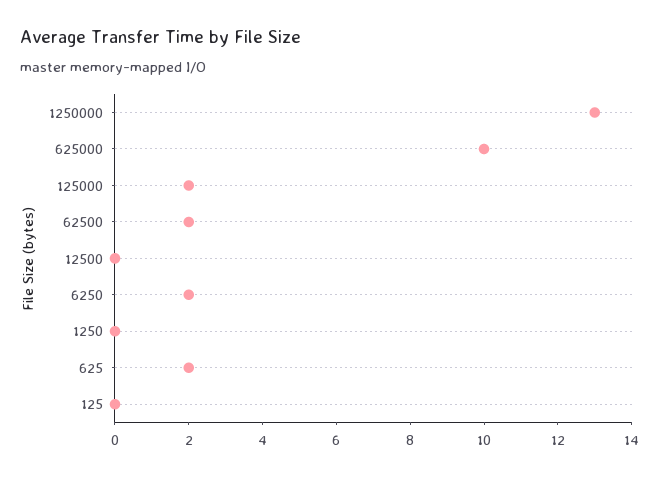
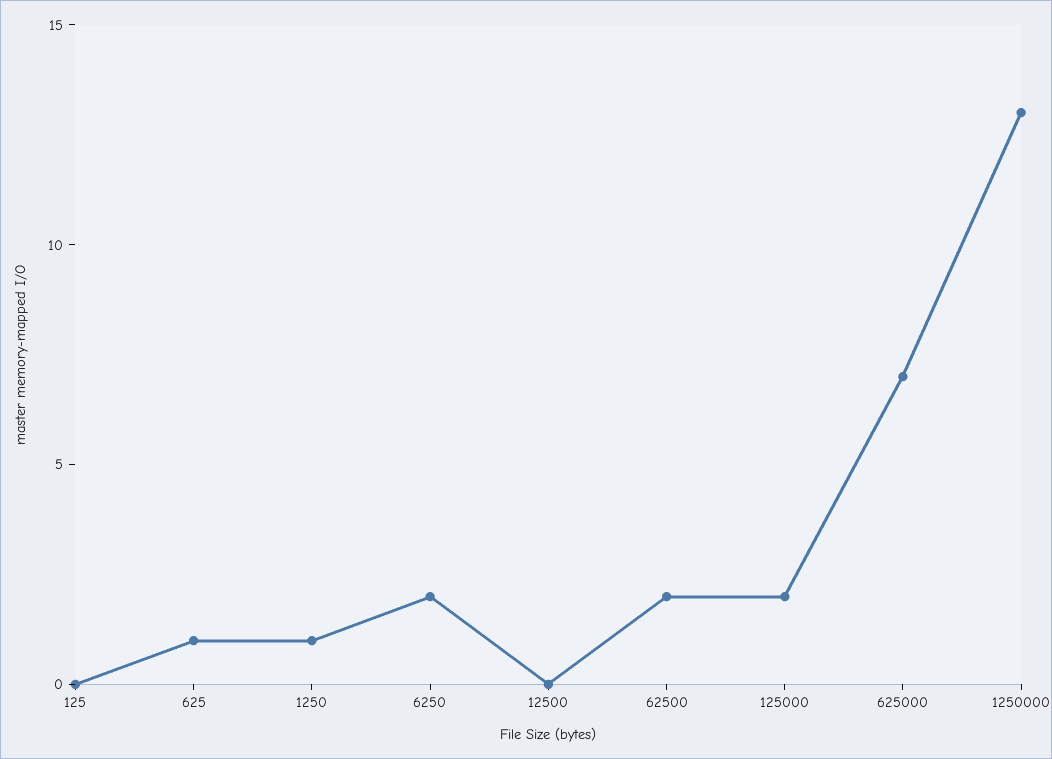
  {
    "1250000": 13,
-   "625000": 10,
+   "625000": 7,
    "125000": 2,
    "62500": 2,
    "12500": 0,
    "6250": 2,
-   "1250": 0,
+   "1250": 1,
-   "625": 2,
+   "625": 1,
    "125": 0
  }

